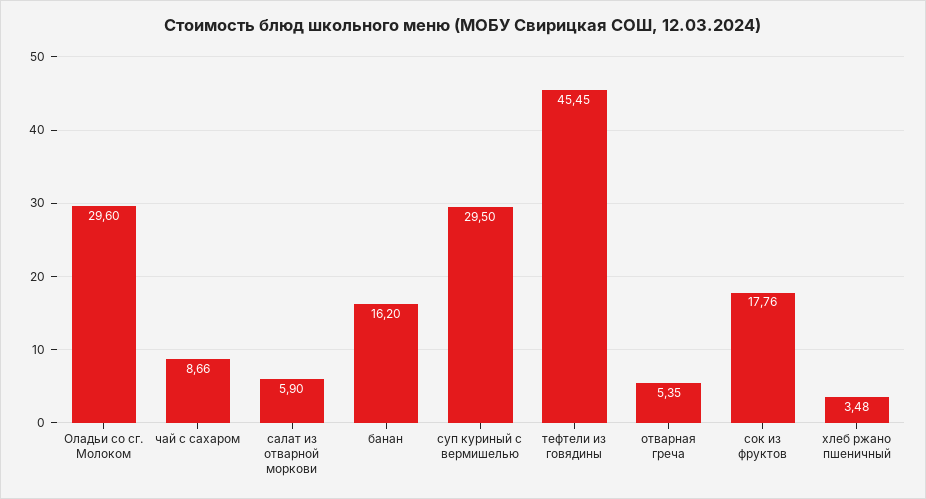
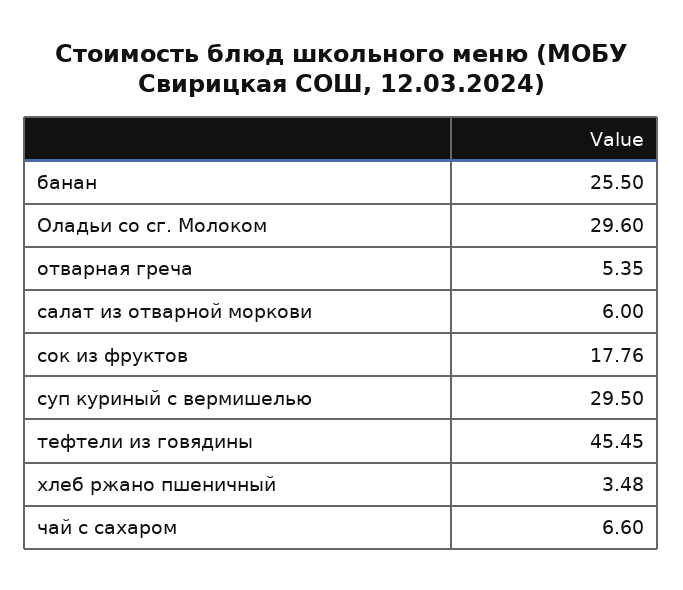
  {
    "Оладьи со сг. Молоком": 29.6,
-   "чай с сахаром": 8.66,
+   "чай с сахаром": 6.6,
-   "салат из отварной моркови": 5.9,
+   "салат из отварной моркови": 6,
-   "банан": 16.2,
+   "банан": 25.5,
    "суп куриный с вермишелью": 29.5,
    "тефтели из говядины": 45.45,
    "отварная греча": 5.35,
    "сок из фруктов": 17.76,
    "хлеб ржано пшеничный": 3.48
  }

